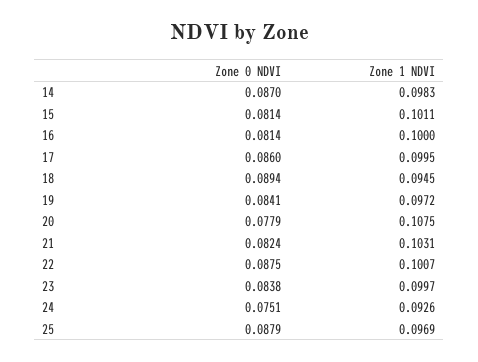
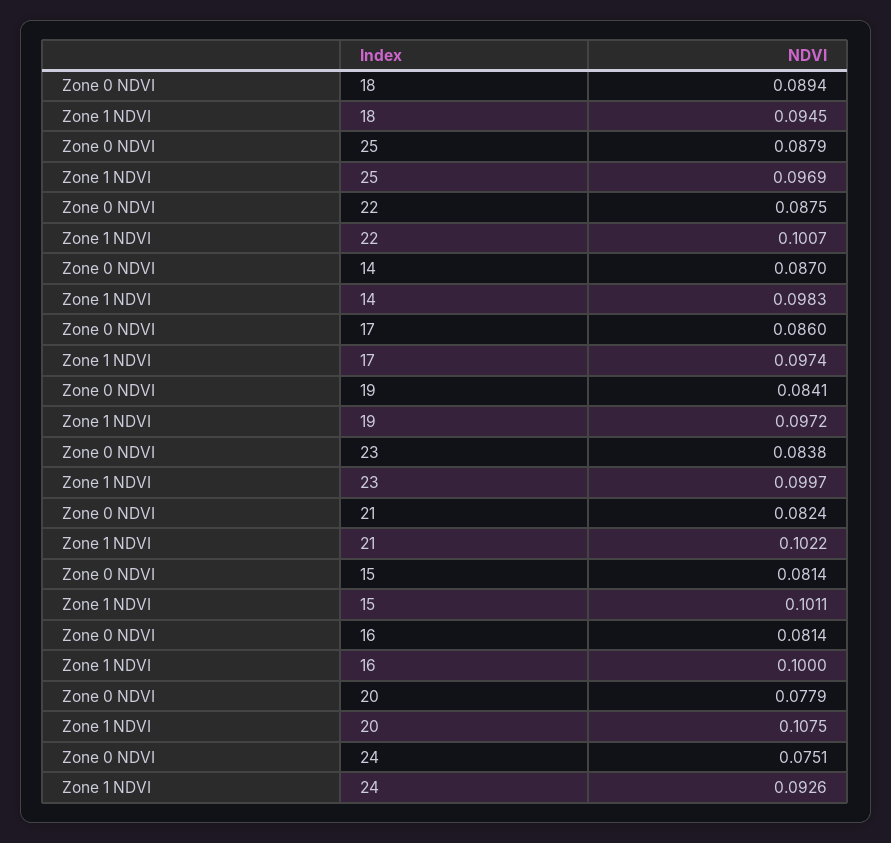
  {
    "Zone 0 NDVI": {
      "14": 0.087,
      "15": 0.0814,
      "16": 0.0814,
      "17": 0.086,
      "18": 0.0894,
      "19": 0.0841,
      "20": 0.0779,
      "21": 0.0824,
      "22": 0.0875,
      "23": 0.0838,
      "24": 0.0751,
      "25": 0.0879
    },
    "Zone 1 NDVI": {
      "14": 0.0983,
      "15": 0.1011,
      "16": 0.1,
-     "17": 0.0995,
+     "17": 0.0974,
      "18": 0.0945,
      "19": 0.0972,
      "20": 0.1075,
-     "21": 0.1031,
+     "21": 0.1022,
      "22": 0.1007,
      "23": 0.0997,
      "24": 0.0926,
      "25": 0.0969
    }
  }

